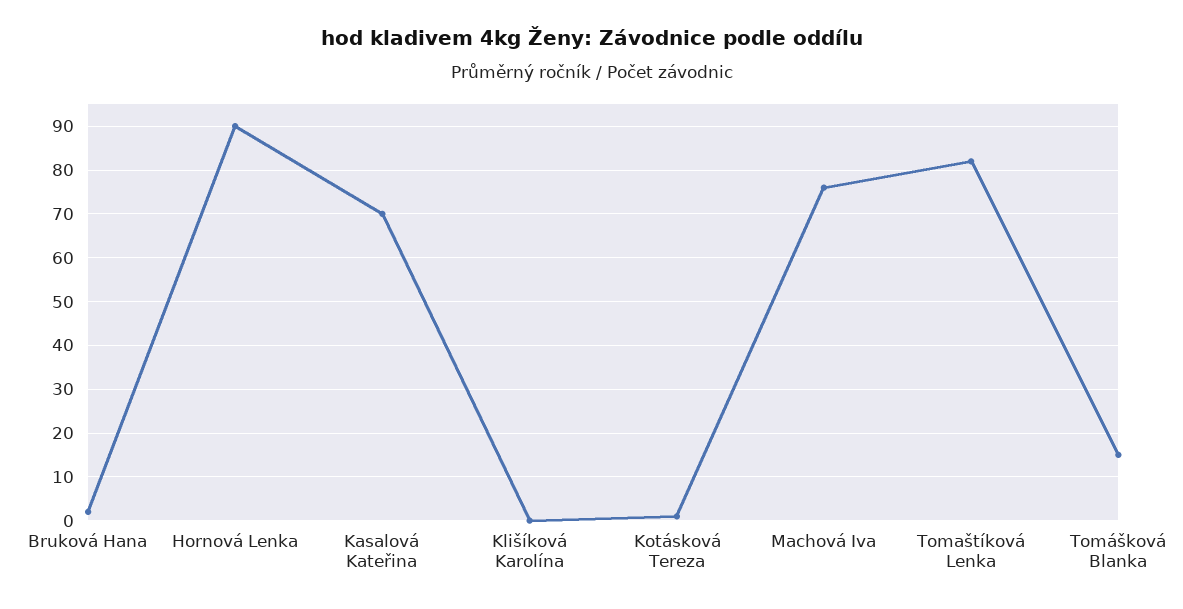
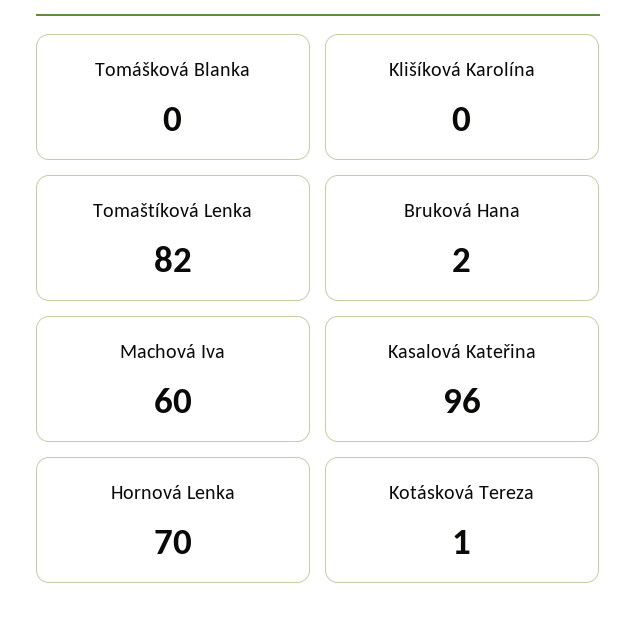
  {
    "Bruková Hana": 2,
-   "Hornová Lenka": 90,
+   "Hornová Lenka": 70,
-   "Kasalová Kateřina": 70,
+   "Kasalová Kateřina": 96,
    "Klišíková Karolína": 0,
    "Kotásková Tereza": 1,
-   "Machová Iva": 75,
+   "Machová Iva": 60,
    "Tomaštíková Lenka": 82,
-   "Tomášková Blanka": 15
+   "Tomášková Blanka": 0
  }

